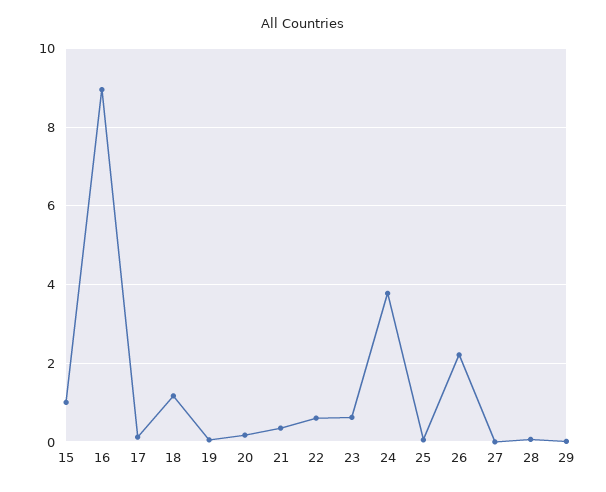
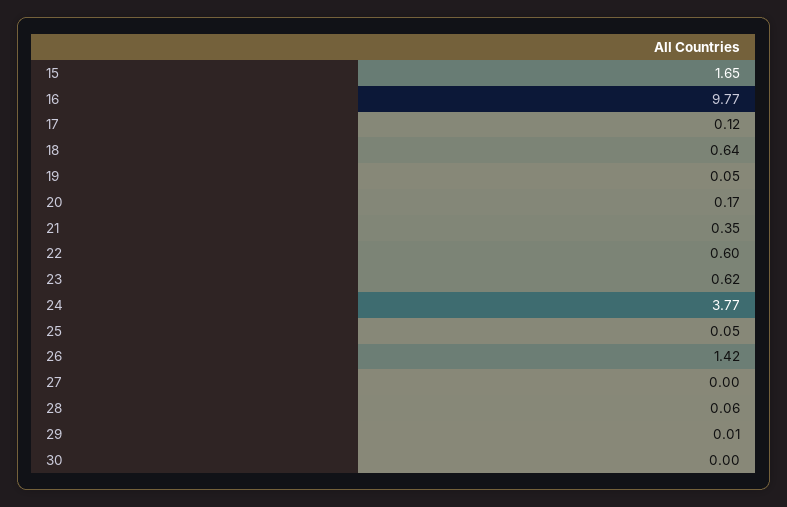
  {
-   "15": 1,
+   "15": 1.65,
-   "16": 9,
+   "16": 9.77,
    "17": 0.12,
-   "18": 1.2,
+   "18": 0.64,
    "19": 0.05,
    "20": 0.17,
    "21": 0.35,
    "22": 0.6,
    "23": 0.62,
    "24": 3.77,
    "25": 0.05,
-   "26": 2.2,
+   "26": 1.42,
    "27": 0,
    "28": 0.06,
-   "29": 0.01
+   "29": 0.01,
+   "30": 0
  }

